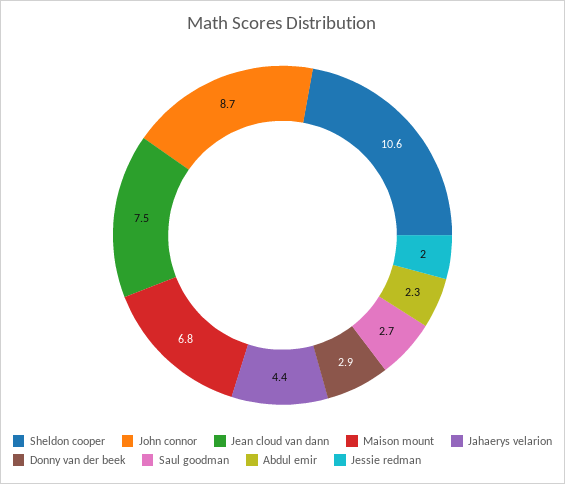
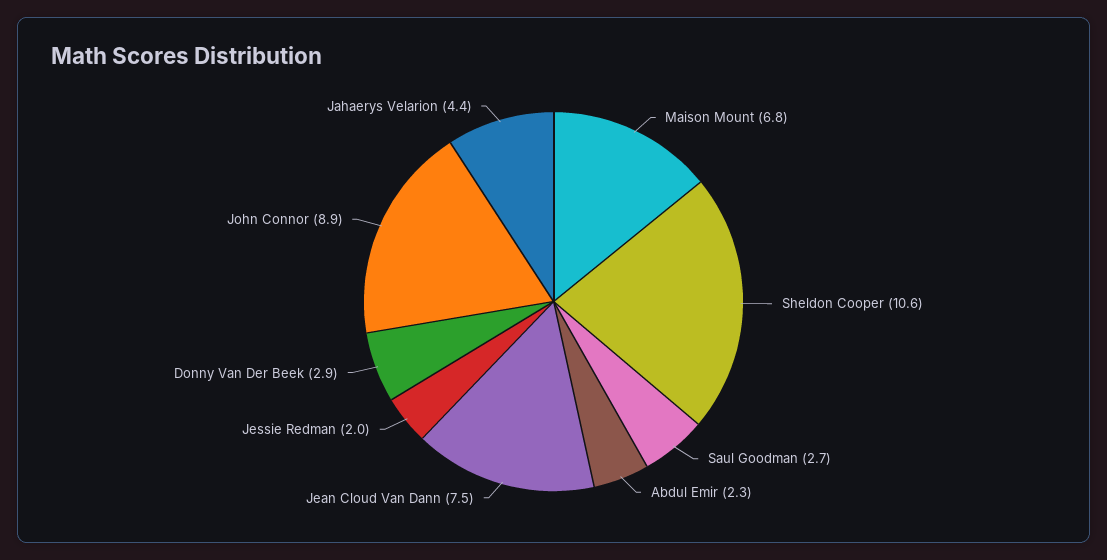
  {
    "Sheldon cooper": 10.6,
-   "John connor": 8.7,
+   "John connor": 8.9,
    "Jean cloud van dann": 7.5,
    "Maison mount": 6.8,
    "Jahaerys velarion": 4.4,
    "Donny van der beek": 2.9,
    "Saul goodman": 2.7,
    "Abdul emir": 2.3,
    "Jessie redman": 2
  }

